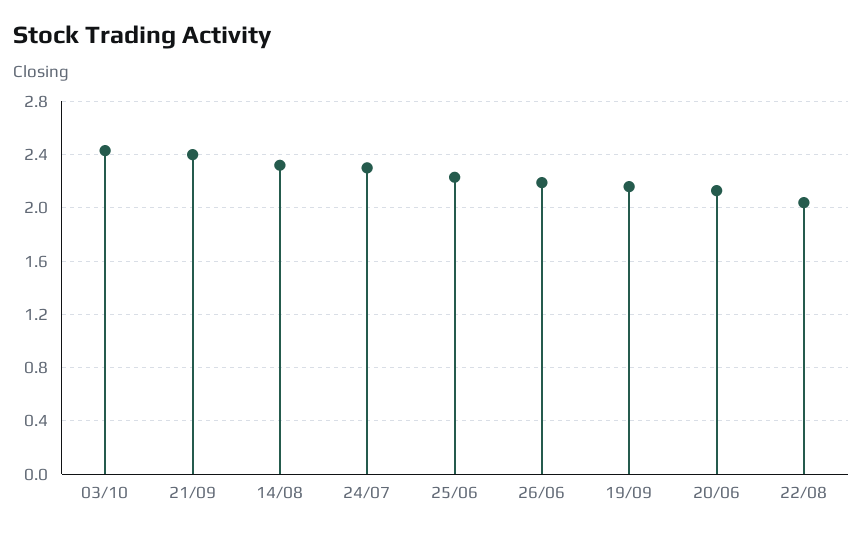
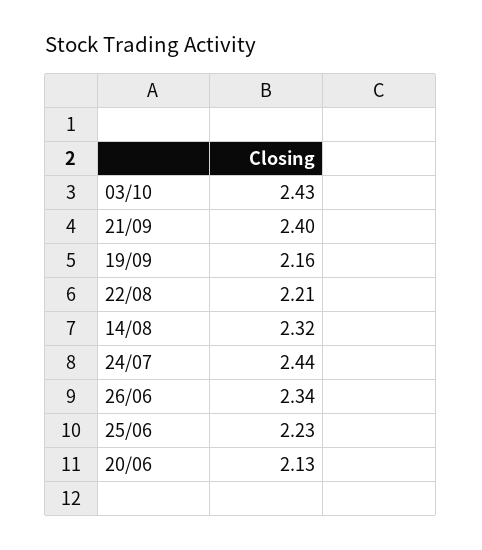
  {
    "03/10": 2.43,
    "21/09": 2.4,
    "14/08": 2.32,
-   "24/07": 2.3,
+   "24/07": 2.44,
    "25/06": 2.23,
-   "26/06": 2.2,
+   "26/06": 2.34,
    "19/09": 2.16,
    "20/06": 2.13,
-   "22/08": 2.05
+   "22/08": 2.21
  }

